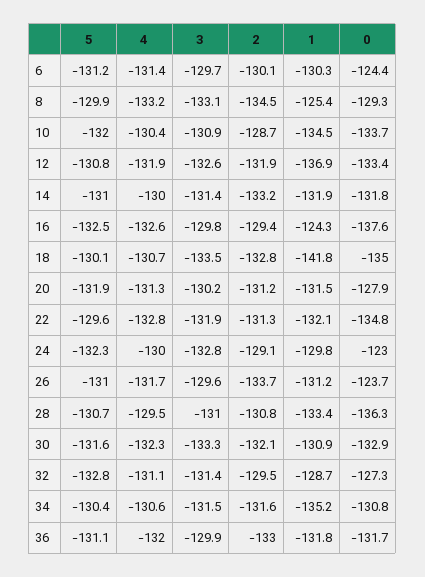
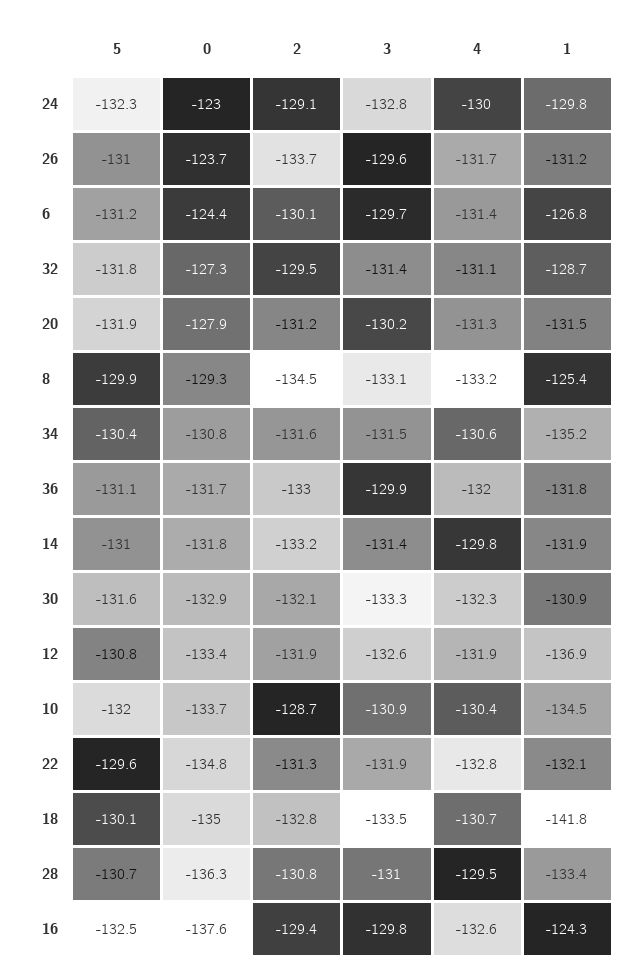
  {
    "5": {
      "6": -131.2,
      "8": -129.9,
      "10": -132,
      "12": -130.8,
      "14": -131,
      "16": -132.5,
      "18": -130.1,
      "20": -131.9,
      "22": -129.6,
      "24": -132.3,
      "26": -131,
      "28": -130.7,
      "30": -131.6,
-     "32": -132.8,
+     "32": -131.8,
      "34": -130.4,
      "36": -131.1
    },
    "4": {
      "6": -131.4,
      "8": -133.2,
      "10": -130.4,
      "12": -131.9,
-     "14": -130,
+     "14": -129.8,
      "16": -132.6,
      "18": -130.7,
      "20": -131.3,
      "22": -132.8,
      "24": -130,
      "26": -131.7,
      "28": -129.5,
      "30": -132.3,
      "32": -131.1,
      "34": -130.6,
      "36": -132
    },
    "3": {
      "6": -129.7,
      "8": -133.1,
      "10": -130.9,
      "12": -132.6,
      "14": -131.4,
      "16": -129.8,
      "18": -133.5,
      "20": -130.2,
      "22": -131.9,
      "24": -132.8,
      "26": -129.6,
      "28": -131,
      "30": -133.3,
      "32": -131.4,
      "34": -131.5,
      "36": -129.9
    },
    "2": {
      "6": -130.1,
      "8": -134.5,
      "10": -128.7,
      "12": -131.9,
      "14": -133.2,
      "16": -129.4,
      "18": -132.8,
      "20": -131.2,
      "22": -131.3,
      "24": -129.1,
      "26": -133.7,
      "28": -130.8,
      "30": -132.1,
      "32": -129.5,
      "34": -131.6,
      "36": -133
    },
    "1": {
-     "6": -130.3,
+     "6": -126.8,
      "8": -125.4,
      "10": -134.5,
      "12": -136.9,
      "14": -131.9,
      "16": -124.3,
      "18": -141.8,
      "20": -131.5,
      "22": -132.1,
      "24": -129.8,
      "26": -131.2,
      "28": -133.4,
      "30": -130.9,
      "32": -128.7,
      "34": -135.2,
      "36": -131.8
    },
    "0": {
      "6": -124.4,
      "8": -129.3,
      "10": -133.7,
      "12": -133.4,
      "14": -131.8,
      "16": -137.6,
      "18": -135,
      "20": -127.9,
      "22": -134.8,
      "24": -123,
      "26": -123.7,
      "28": -136.3,
      "30": -132.9,
      "32": -127.3,
      "34": -130.8,
      "36": -131.7
    }
  }

